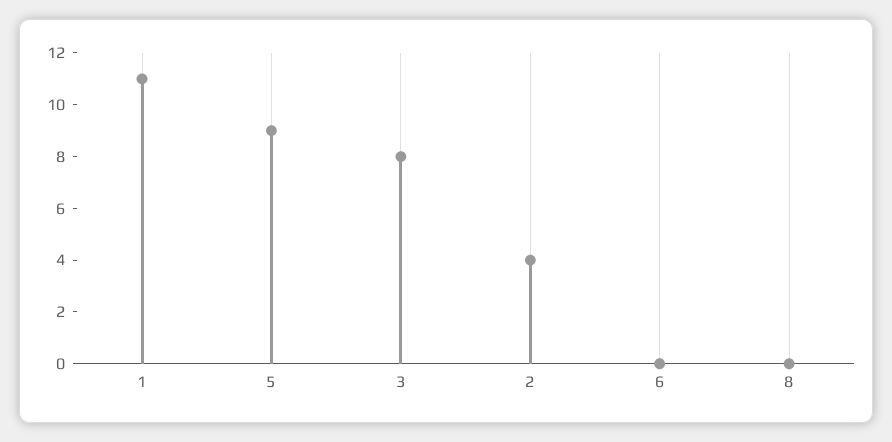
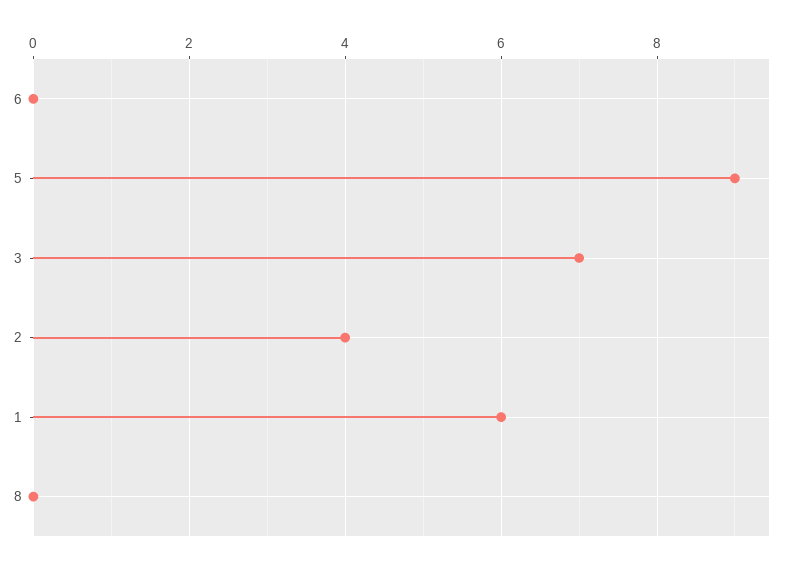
  {
-   "1": 11,
+   "1": 6,
    "5": 9,
-   "3": 8,
+   "3": 7,
    "2": 4,
    "6": 0,
    "8": 0
  }

